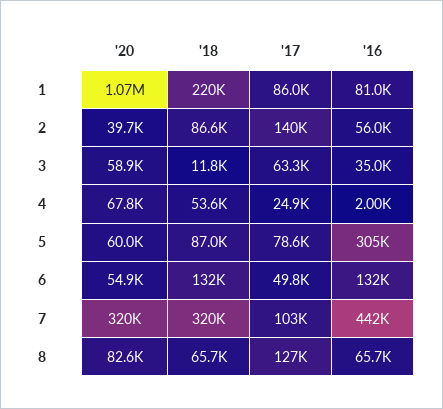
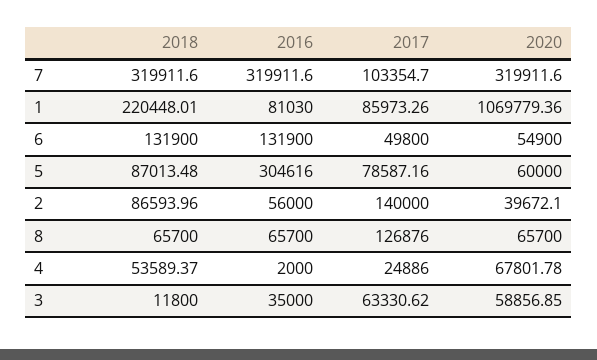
  {
    "'20": {
      "1": 1069779.36,
      "2": 39672.1,
      "3": 58856.85,
      "4": 67801.78,
      "5": 60000,
      "6": 54900,
      "7": 319911.6,
-     "8": 82600
+     "8": 65700
    },
    "'18": {
      "1": 220448.01,
      "2": 86593.96,
      "3": 11800,
      "4": 53589.37,
      "5": 87013.48,
      "6": 131900,
      "7": 319911.6,
      "8": 65700
    },
    "'17": {
      "1": 85973.26,
      "2": 140000,
      "3": 63330.62,
      "4": 24886,
      "5": 78587.16,
      "6": 49800,
      "7": 103354.7,
      "8": 126876
    },
    "'16": {
      "1": 81030,
      "2": 56000,
      "3": 35000,
      "4": 2000,
      "5": 304616,
      "6": 131900,
-     "7": 442000,
+     "7": 319911.6,
      "8": 65700
    }
  }

